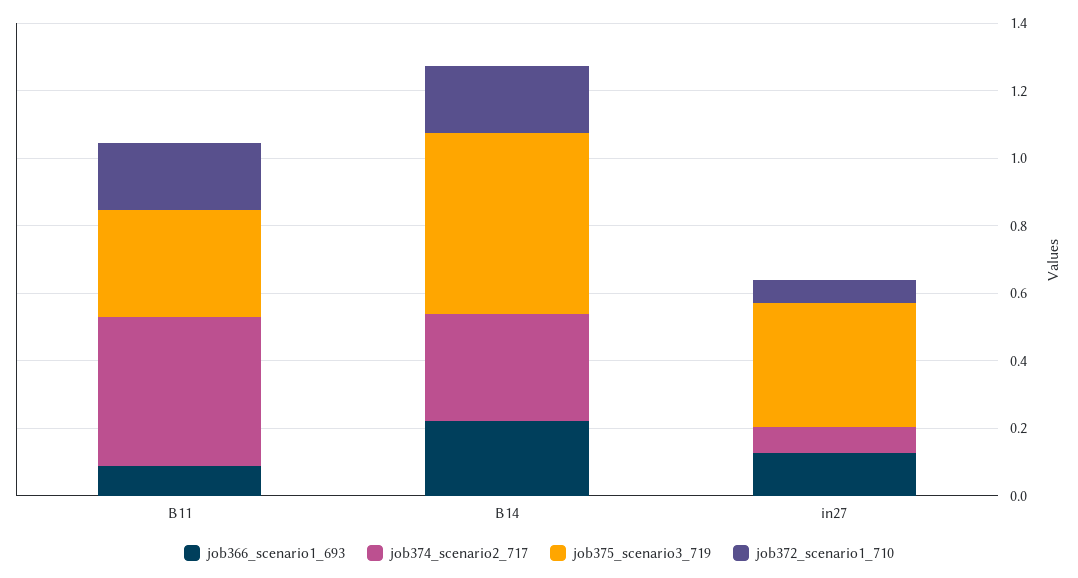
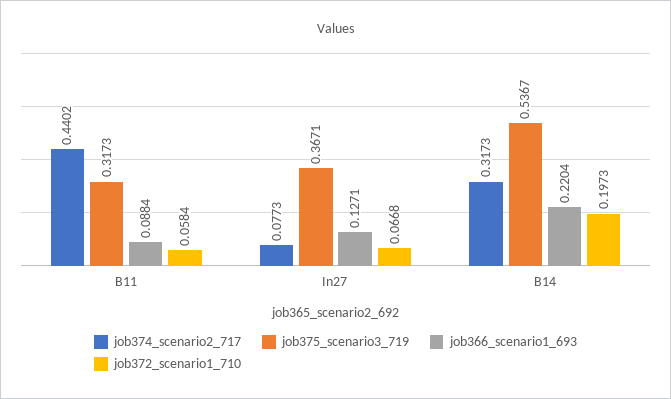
  {
    "job366_scenario1_693": {
      "B11": 0.0884,
      "B14": 0.2204,
      "in27": 0.1271
    },
    "job374_scenario2_717": {
      "B11": 0.4402,
      "B14": 0.3173,
      "in27": 0.0773
    },
    "job375_scenario3_719": {
      "B11": 0.3173,
      "B14": 0.5367,
      "in27": 0.3671
    },
    "job372_scenario1_710": {
-     "B11": 0.2,
+     "B11": 0.0584,
      "B14": 0.1973,
      "in27": 0.0668
    }
  }

